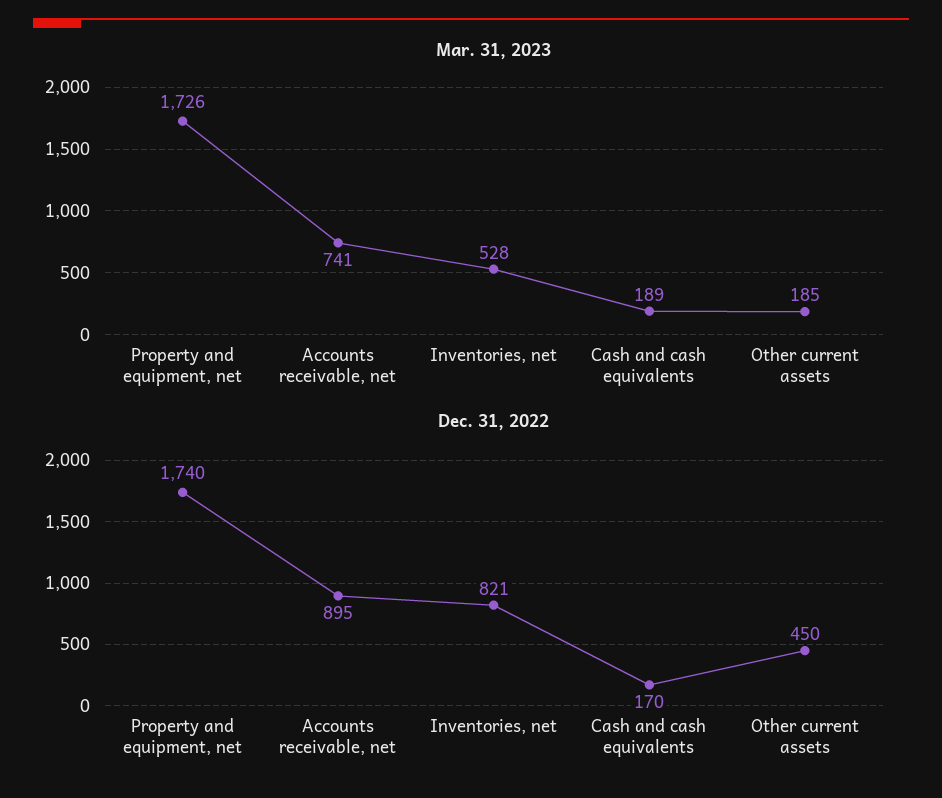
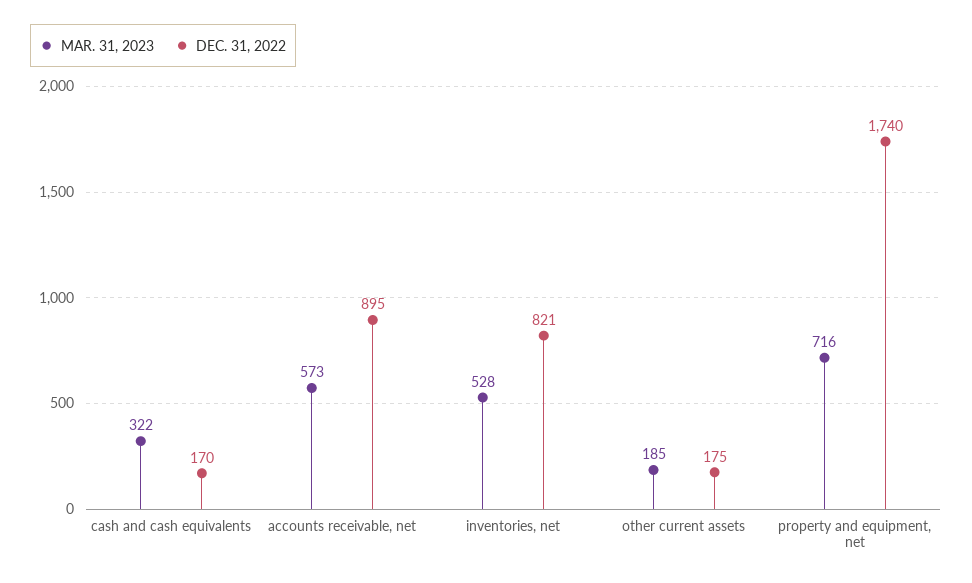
  {
    "Mar. 31, 2023": {
-     "Property and equipment, net": 1726,
+     "Property and equipment, net": 716,
-     "Accounts receivable, net": 741,
+     "Accounts receivable, net": 573,
      "Inventories, net": 528,
-     "Cash and cash equivalents": 189,
+     "Cash and cash equivalents": 322,
      "Other current assets": 185
    },
    "Dec. 31, 2022": {
      "Property and equipment, net": 1740,
      "Accounts receivable, net": 895,
      "Inventories, net": 821,
      "Cash and cash equivalents": 170,
-     "Other current assets": 450
+     "Other current assets": 175
    }
  }

